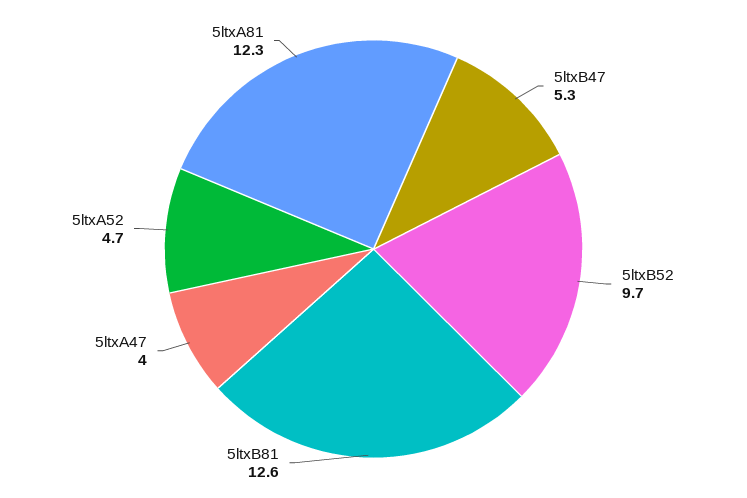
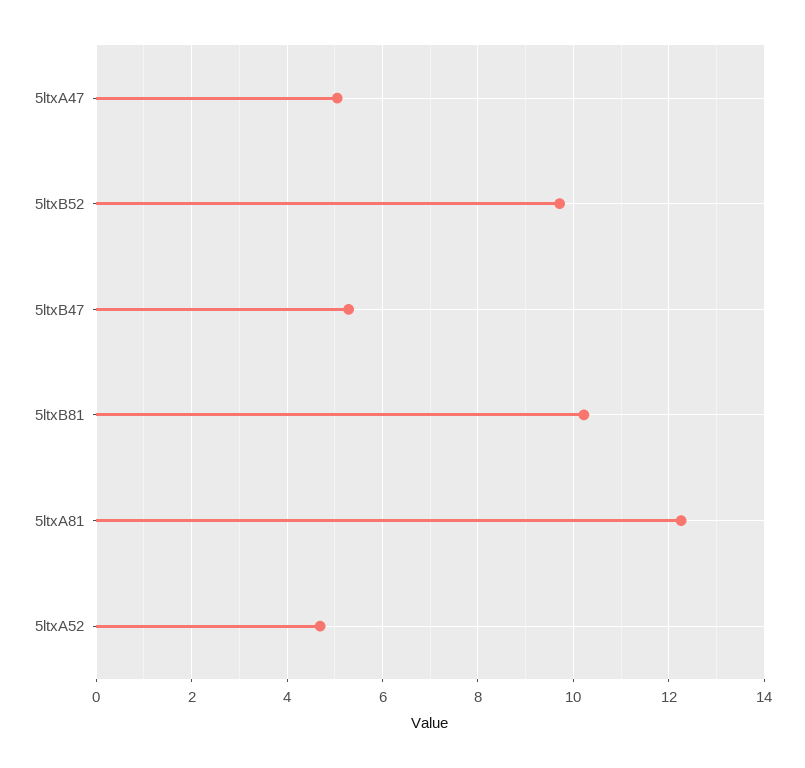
  {
    "5ltxB47": 5.3,
    "5ltxB52": 9.7,
-   "5ltxB81": 12.6,
+   "5ltxB81": 10.2,
-   "5ltxA47": 4,
+   "5ltxA47": 5,
    "5ltxA52": 4.7,
    "5ltxA81": 12.3
  }

